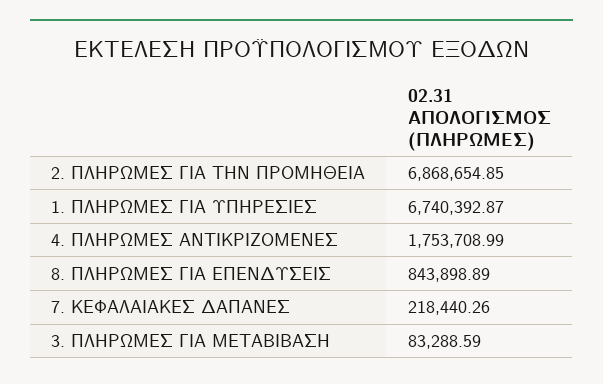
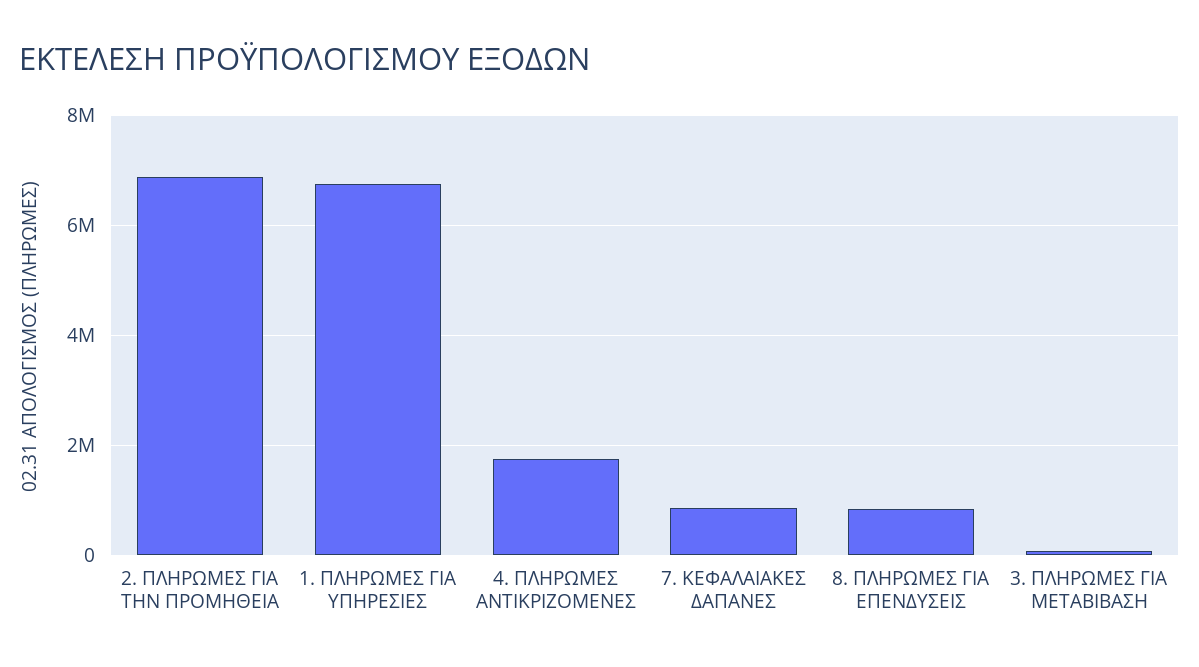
  {
    "2. ΠΛΗΡΩΜΕΣ ΓΙΑ ΤΗΝ ΠΡΟΜΗΘΕΙΑ": 6868654.85,
    "1. ΠΛΗΡΩΜΕΣ ΓΙΑ ΥΠΗΡΕΣΙΕΣ": 6740392.87,
    "4. ΠΛΗΡΩΜΕΣ ΑΝΤΙΚΡΙΖΟΜΕΝΕΣ": 1753708.99,
    "8. ΠΛΗΡΩΜΕΣ ΓΙΑ ΕΠΕΝΔΥΣΕΙΣ": 843898.89,
-   "7. ΚΕΦΑΛΑΙΑΚΕΣ ΔΑΠΑΝΕΣ": 218440.26,
+   "7. ΚΕΦΑΛΑΙΑΚΕΣ ΔΑΠΑΝΕΣ": 800000,
    "3. ΠΛΗΡΩΜΕΣ ΓΙΑ ΜΕΤΑΒΙΒΑΣΗ": 83288.59
  }

